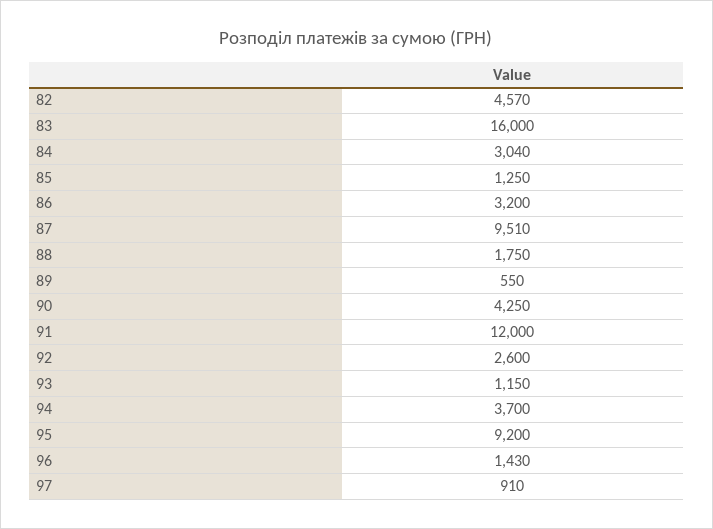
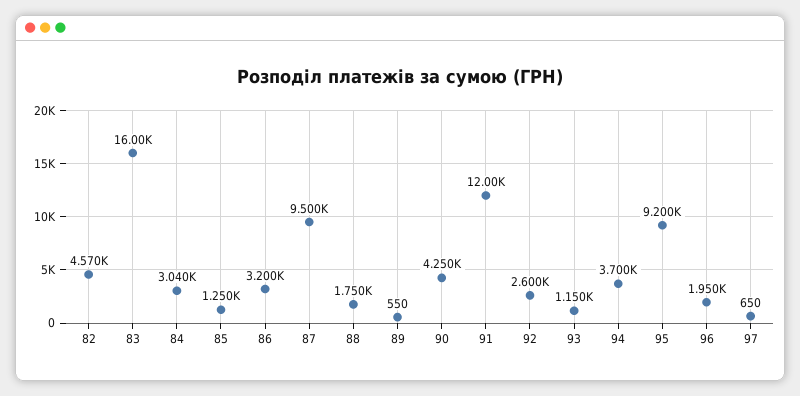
  {
    "82": 4570,
    "83": 16000,
    "84": 3040,
    "85": 1250,
    "86": 3200,
-   "87": 9510,
+   "87": 9500,
    "88": 1750,
    "89": 550,
    "90": 4250,
    "91": 12000,
    "92": 2600,
    "93": 1150,
    "94": 3700,
    "95": 9200,
-   "96": 1430,
+   "96": 1950,
-   "97": 910
+   "97": 650
  }

